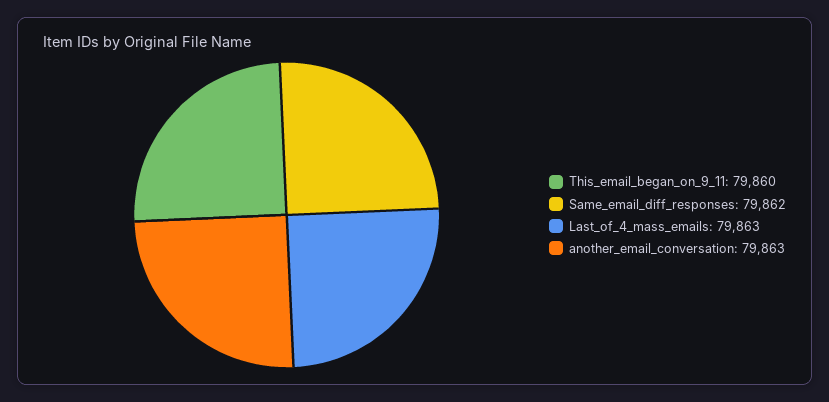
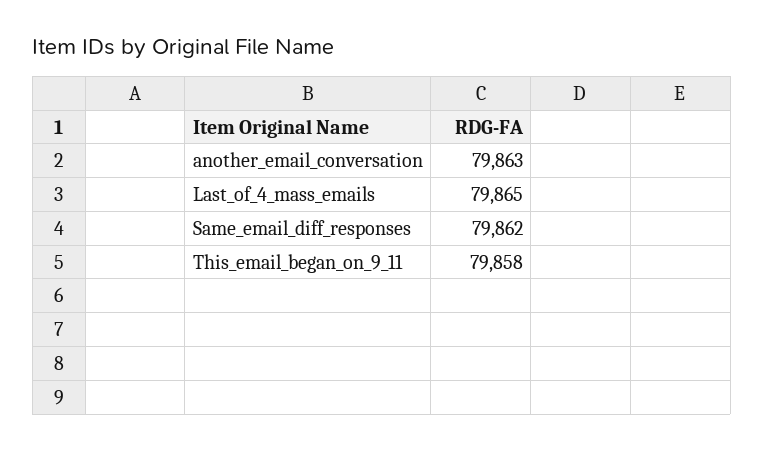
  {
-   "This_email_began_on_9_11": 79860,
+   "This_email_began_on_9_11": 79858,
    "Same_email_diff_responses": 79862,
-   "Last_of_4_mass_emails": 79863,
+   "Last_of_4_mass_emails": 79865,
    "another_email_conversation": 79863
  }

